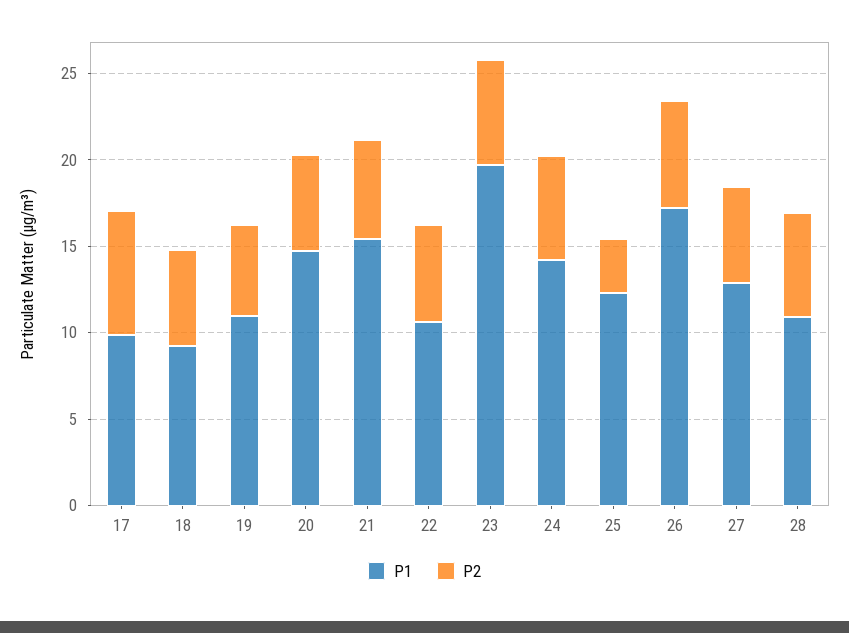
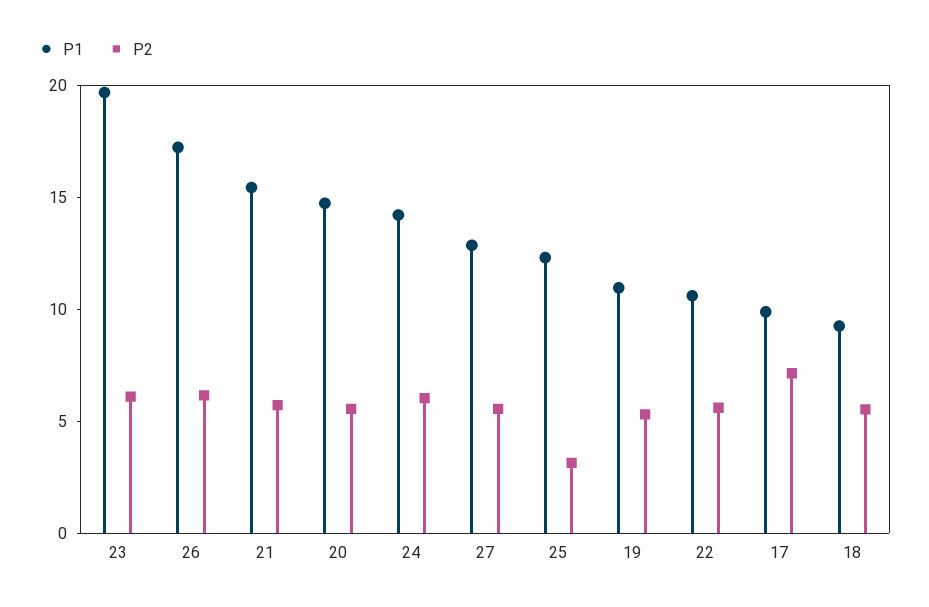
  {
    "P1": {
      "17": 10,
      "18": 9,
      "19": 11,
      "20": 15,
      "21": 15,
      "22": 11,
      "23": 20,
      "24": 14,
      "25": 12,
      "26": 17,
-     "27": 13,
+     "27": 13
-     "28": 11
    },
    "P2": {
      "17": 7,
      "18": 6,
      "19": 5,
      "20": 6,
      "21": 6,
      "22": 6,
      "23": 6,
      "24": 6,
      "25": 3,
      "26": 6,
-     "27": 6,
+     "27": 6
-     "28": 6
    }
  }

